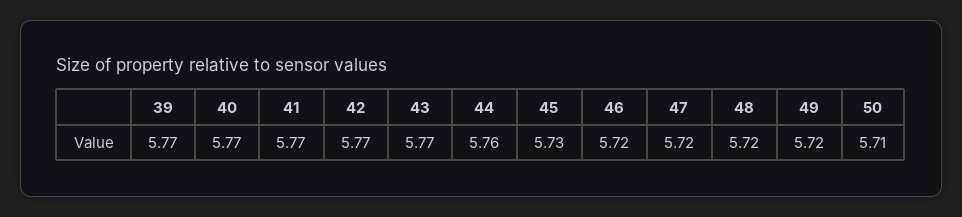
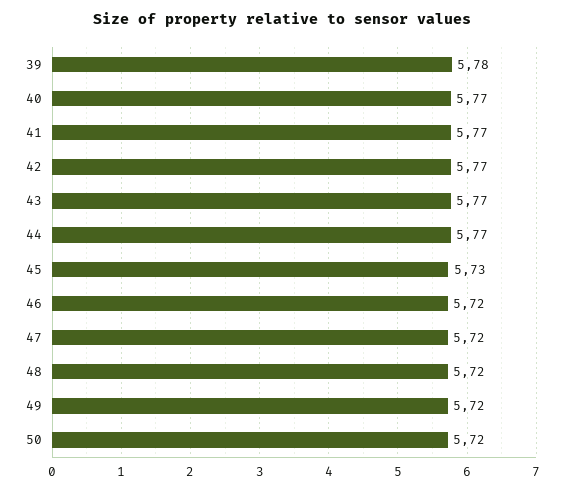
  {
-   "39": 5.77,
+   "39": 5.78,
    "40": 5.77,
    "41": 5.77,
    "42": 5.77,
    "43": 5.77,
-   "44": 5.76,
+   "44": 5.77,
    "45": 5.73,
    "46": 5.72,
    "47": 5.72,
    "48": 5.72,
    "49": 5.72,
-   "50": 5.71
+   "50": 5.72
  }

